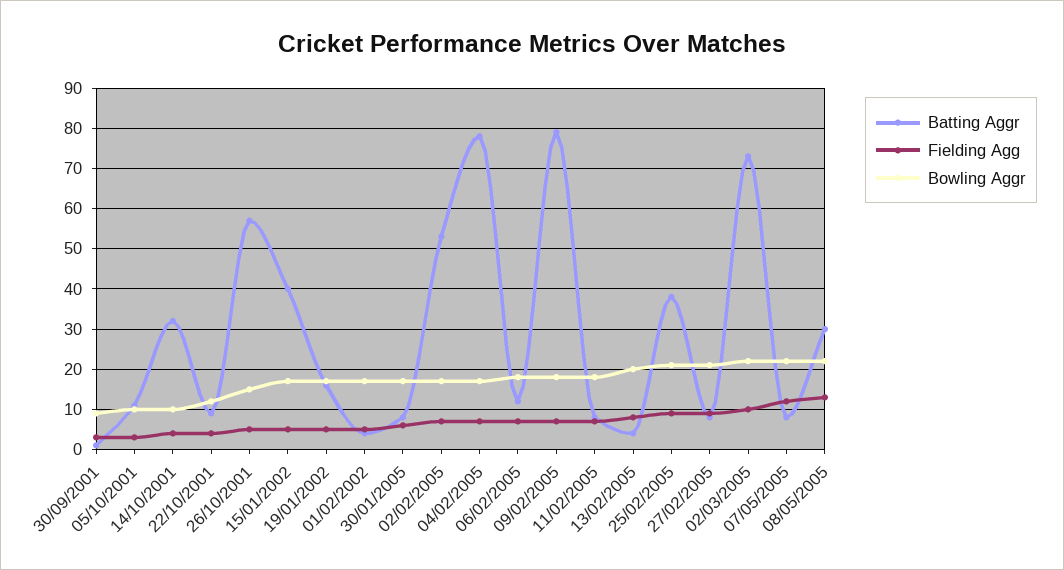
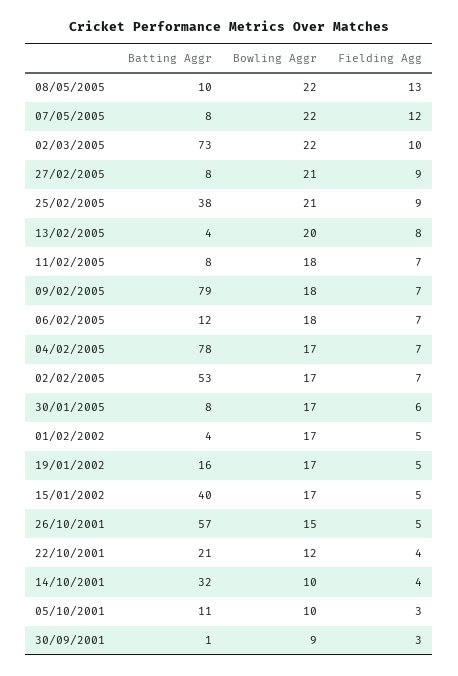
  {
    "Batting Aggr": {
      "30/09/2001": 1,
      "05/10/2001": 11,
      "14/10/2001": 32,
-     "22/10/2001": 10,
+     "22/10/2001": 21,
      "26/10/2001": 57,
      "15/01/2002": 40,
      "19/01/2002": 16,
      "01/02/2002": 4,
      "30/01/2005": 8,
      "02/02/2005": 53,
      "04/02/2005": 78,
      "06/02/2005": 12,
      "09/02/2005": 79,
      "11/02/2005": 8,
      "13/02/2005": 4,
      "25/02/2005": 38,
      "27/02/2005": 8,
      "02/03/2005": 73,
      "07/05/2005": 8,
-     "08/05/2005": 30
+     "08/05/2005": 10
    },
    "Fielding Agg": {
      "30/09/2001": 3,
      "05/10/2001": 3,
      "14/10/2001": 4,
      "22/10/2001": 4,
      "26/10/2001": 5,
      "15/01/2002": 5,
      "19/01/2002": 5,
      "01/02/2002": 5,
      "30/01/2005": 6,
      "02/02/2005": 7,
      "04/02/2005": 7,
      "06/02/2005": 7,
      "09/02/2005": 7,
      "11/02/2005": 7,
      "13/02/2005": 8,
      "25/02/2005": 9,
      "27/02/2005": 9,
      "02/03/2005": 10,
      "07/05/2005": 12,
      "08/05/2005": 13
    },
    "Bowling Aggr": {
      "30/09/2001": 9,
      "05/10/2001": 10,
      "14/10/2001": 10,
      "22/10/2001": 12,
      "26/10/2001": 15,
      "15/01/2002": 17,
      "19/01/2002": 17,
      "01/02/2002": 17,
      "30/01/2005": 17,
      "02/02/2005": 17,
      "04/02/2005": 17,
      "06/02/2005": 18,
      "09/02/2005": 18,
      "11/02/2005": 18,
      "13/02/2005": 20,
      "25/02/2005": 21,
      "27/02/2005": 21,
      "02/03/2005": 22,
      "07/05/2005": 22,
      "08/05/2005": 22
    }
  }

